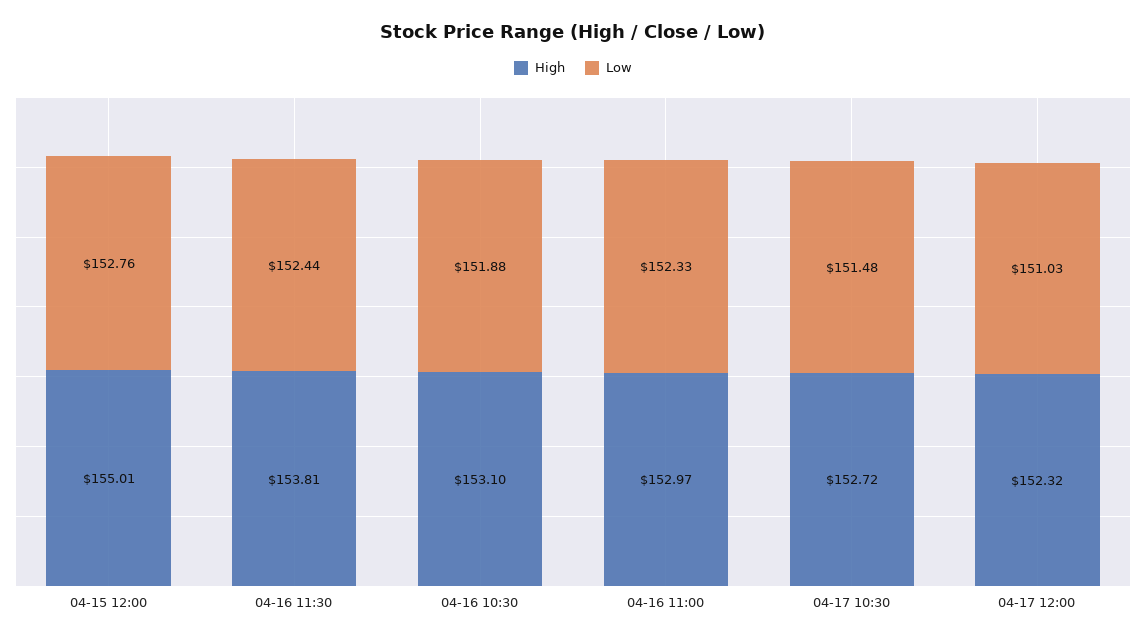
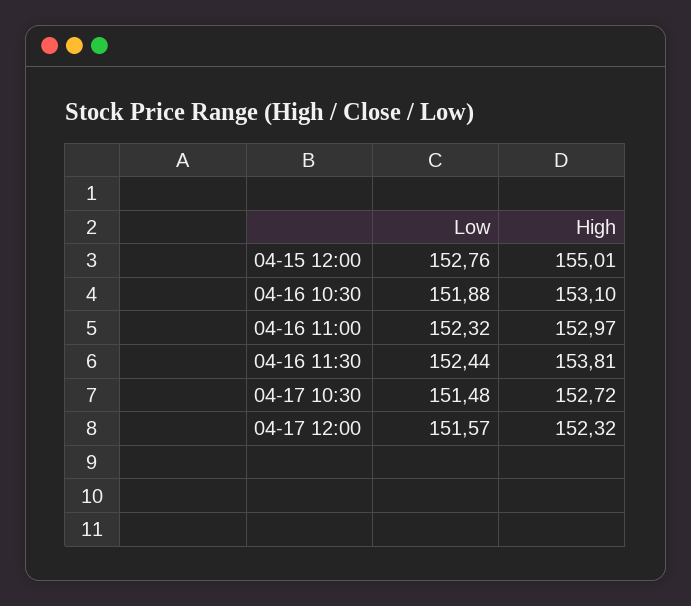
  {
    "High": {
      "04-15 12:00": 155.01,
      "04-16 11:30": 153.81,
      "04-16 10:30": 153.1,
      "04-16 11:00": 152.97,
      "04-17 10:30": 152.72,
      "04-17 12:00": 152.32
    },
    "Low": {
      "04-15 12:00": 152.76,
      "04-16 11:30": 152.44,
      "04-16 10:30": 151.88,
-     "04-16 11:00": 152.33,
+     "04-16 11:00": 152.32,
      "04-17 10:30": 151.48,
-     "04-17 12:00": 151.03
+     "04-17 12:00": 151.57
    }
  }

